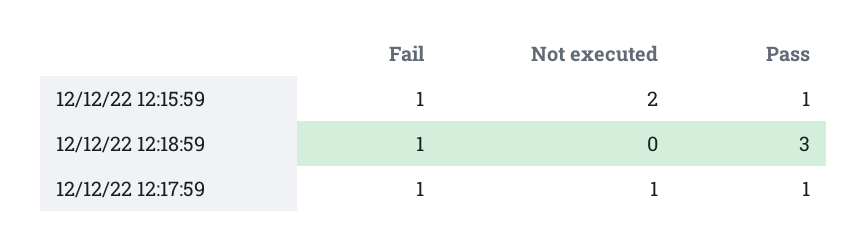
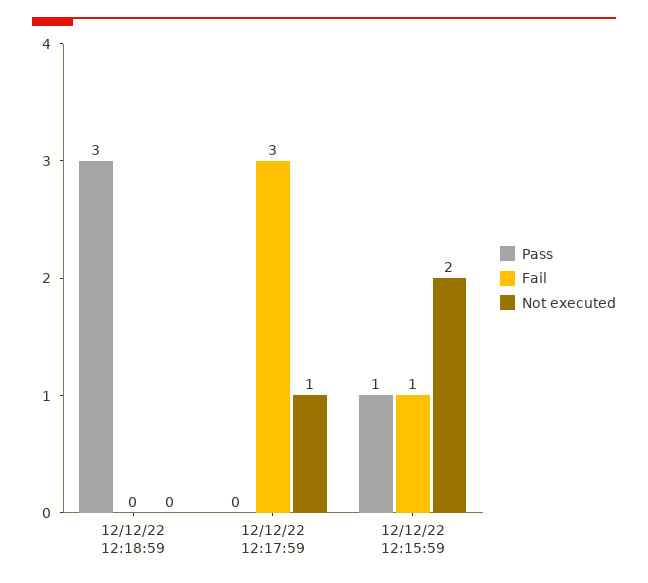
  {
    "Fail": {
      "12/12/22 12:15:59": 1,
-     "12/12/22 12:18:59": 1,
+     "12/12/22 12:18:59": 0,
-     "12/12/22 12:17:59": 1
+     "12/12/22 12:17:59": 3
    },
    "Not executed": {
      "12/12/22 12:15:59": 2,
      "12/12/22 12:18:59": 0,
      "12/12/22 12:17:59": 1
    },
    "Pass": {
      "12/12/22 12:15:59": 1,
      "12/12/22 12:18:59": 3,
-     "12/12/22 12:17:59": 1
+     "12/12/22 12:17:59": 0
    }
  }

